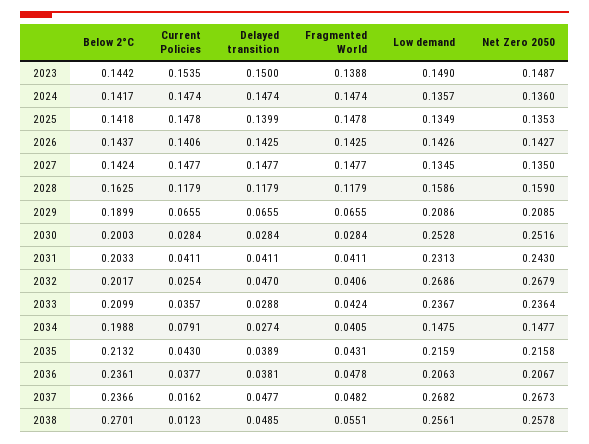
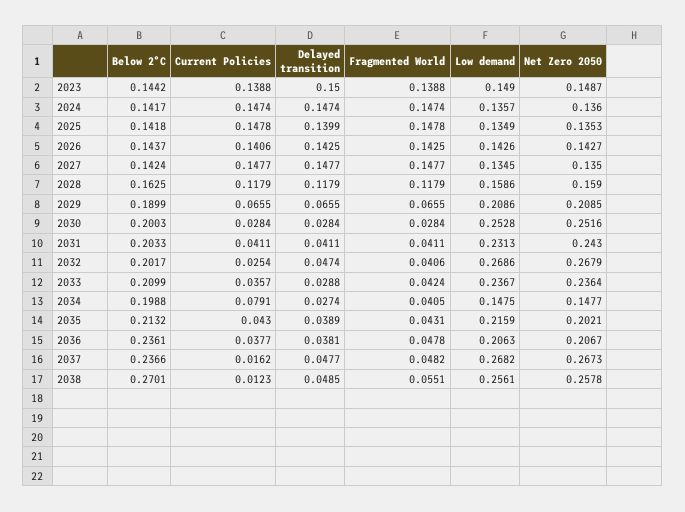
  {
    "Below 2°C": {
      "2023": 0.1442,
      "2024": 0.1417,
      "2025": 0.1418,
      "2026": 0.1437,
      "2027": 0.1424,
      "2028": 0.1625,
      "2029": 0.1899,
      "2030": 0.2003,
      "2031": 0.2033,
      "2032": 0.2017,
      "2033": 0.2099,
      "2034": 0.1988,
      "2035": 0.2132,
      "2036": 0.2361,
      "2037": 0.2366,
      "2038": 0.2701
    },
    "Current Policies": {
-     "2023": 0.1535,
+     "2023": 0.1388,
      "2024": 0.1474,
      "2025": 0.1478,
      "2026": 0.1406,
      "2027": 0.1477,
      "2028": 0.1179,
      "2029": 0.0655,
      "2030": 0.0284,
      "2031": 0.0411,
      "2032": 0.0254,
      "2033": 0.0357,
      "2034": 0.0791,
      "2035": 0.043,
      "2036": 0.0377,
      "2037": 0.0162,
      "2038": 0.0123
    },
    "Delayed transition": {
      "2023": 0.15,
      "2024": 0.1474,
      "2025": 0.1399,
      "2026": 0.1425,
      "2027": 0.1477,
      "2028": 0.1179,
      "2029": 0.0655,
      "2030": 0.0284,
      "2031": 0.0411,
-     "2032": 0.047,
+     "2032": 0.0474,
      "2033": 0.0288,
      "2034": 0.0274,
      "2035": 0.0389,
      "2036": 0.0381,
      "2037": 0.0477,
      "2038": 0.0485
    },
    "Fragmented World": {
      "2023": 0.1388,
      "2024": 0.1474,
      "2025": 0.1478,
      "2026": 0.1425,
      "2027": 0.1477,
      "2028": 0.1179,
      "2029": 0.0655,
      "2030": 0.0284,
      "2031": 0.0411,
      "2032": 0.0406,
      "2033": 0.0424,
      "2034": 0.0405,
      "2035": 0.0431,
      "2036": 0.0478,
      "2037": 0.0482,
      "2038": 0.0551
    },
    "Low demand": {
      "2023": 0.149,
      "2024": 0.1357,
      "2025": 0.1349,
      "2026": 0.1426,
      "2027": 0.1345,
      "2028": 0.1586,
      "2029": 0.2086,
      "2030": 0.2528,
      "2031": 0.2313,
      "2032": 0.2686,
      "2033": 0.2367,
      "2034": 0.1475,
      "2035": 0.2159,
      "2036": 0.2063,
      "2037": 0.2682,
      "2038": 0.2561
    },
    "Net Zero 2050": {
      "2023": 0.1487,
      "2024": 0.136,
      "2025": 0.1353,
      "2026": 0.1427,
      "2027": 0.135,
      "2028": 0.159,
      "2029": 0.2085,
      "2030": 0.2516,
      "2031": 0.243,
      "2032": 0.2679,
      "2033": 0.2364,
      "2034": 0.1477,
-     "2035": 0.2158,
+     "2035": 0.2021,
      "2036": 0.2067,
      "2037": 0.2673,
      "2038": 0.2578
    }
  }

